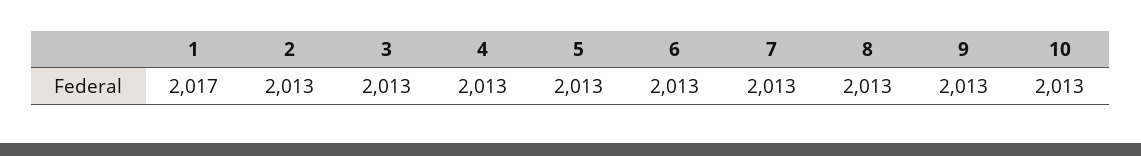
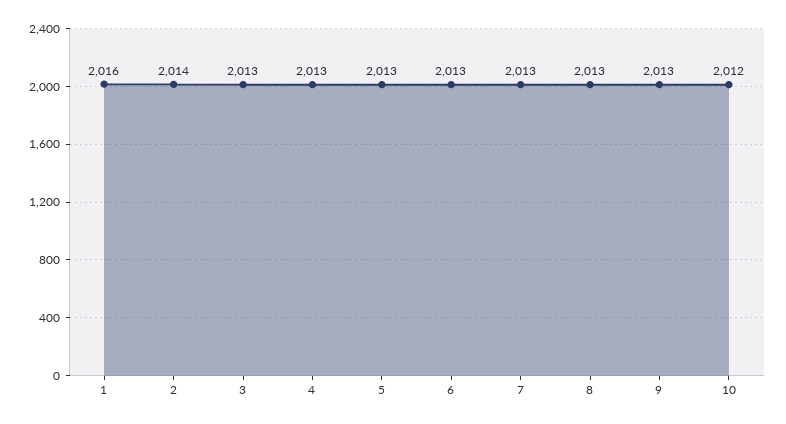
  {
-   "1": 2017,
+   "1": 2016,
-   "2": 2013,
+   "2": 2014,
    "3": 2013,
    "4": 2013,
    "5": 2013,
    "6": 2013,
    "7": 2013,
    "8": 2013,
    "9": 2013,
-   "10": 2013
+   "10": 2012
  }

